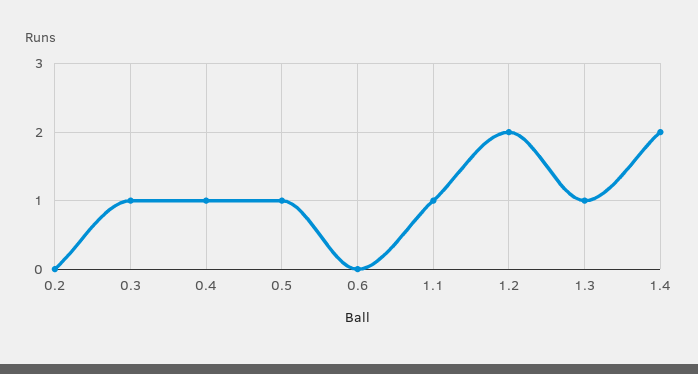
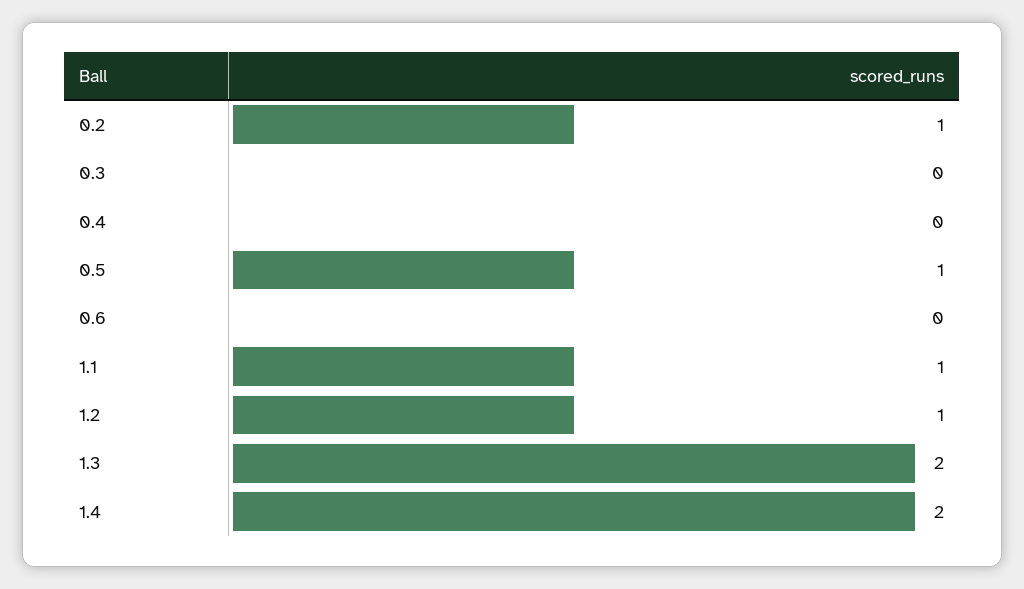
  {
-   "0.2": 0,
+   "0.2": 1,
-   "0.3": 1,
+   "0.3": 0,
-   "0.4": 1,
+   "0.4": 0,
    "0.5": 1,
    "0.6": 0,
    "1.1": 1,
-   "1.2": 2,
+   "1.2": 1,
-   "1.3": 1,
+   "1.3": 2,
    "1.4": 2
  }

